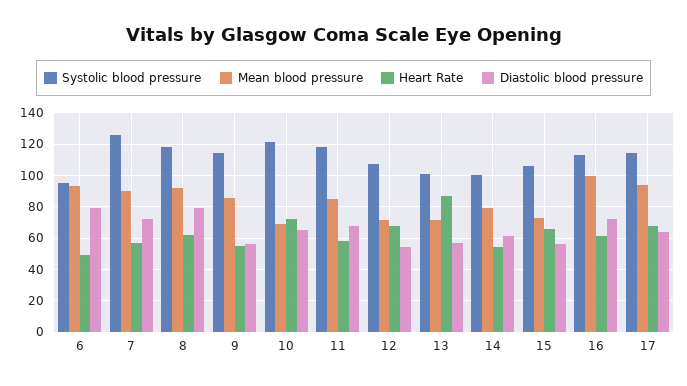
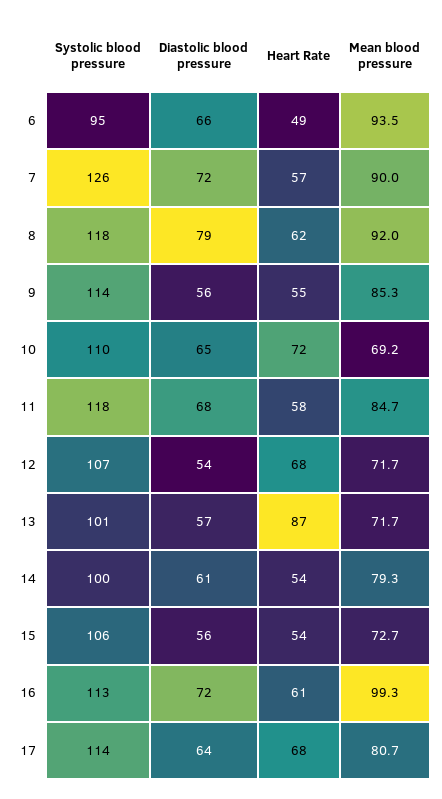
  {
    "Systolic blood pressure": {
      "6": 95,
      "7": 126,
      "8": 118,
      "9": 114,
-     "10": 120,
+     "10": 110,
      "11": 118,
      "12": 107,
      "13": 101,
      "14": 100,
      "15": 106,
      "16": 113,
      "17": 114
    },
    "Mean blood pressure": {
      "6": 93.5,
      "7": 90,
      "8": 92,
      "9": 85.3,
      "10": 69.2,
      "11": 84.7,
      "12": 71.7,
      "13": 71.7,
      "14": 79.3,
      "15": 72.7,
      "16": 99.3,
-     "17": 95
+     "17": 80.7
    },
    "Heart Rate": {
      "6": 49,
      "7": 57,
      "8": 62,
      "9": 55,
      "10": 72,
      "11": 58,
      "12": 68,
      "13": 87,
      "14": 54,
-     "15": 65,
+     "15": 54,
      "16": 61,
      "17": 68
    },
    "Diastolic blood pressure": {
-     "6": 80,
+     "6": 66,
      "7": 72,
      "8": 79,
      "9": 56,
      "10": 65,
      "11": 68,
      "12": 54,
      "13": 57,
      "14": 61,
      "15": 56,
      "16": 72,
      "17": 64
    }
  }

